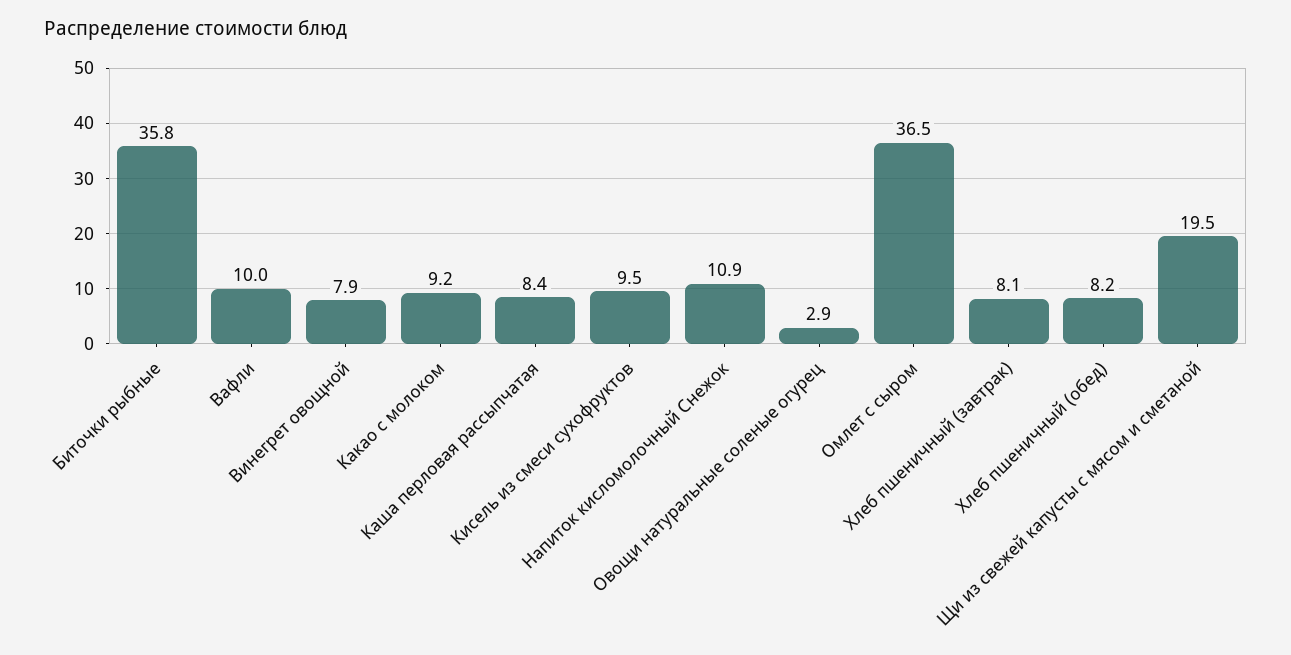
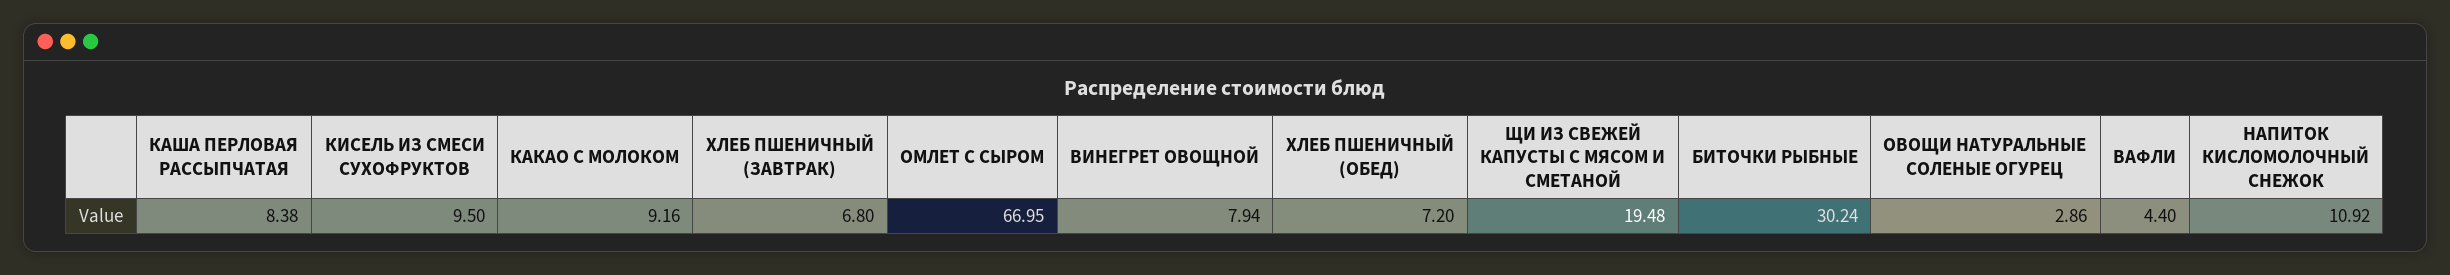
  {
-   "Биточки рыбные": 35.8,
+   "Биточки рыбные": 30.24,
-   "Вафли": 10,
+   "Вафли": 4.4,
    "Винегрет овощной": 7.94,
    "Какао с молоком": 9.16,
    "Каша перловая рассыпчатая": 8.38,
    "Кисель из смеси сухофруктов": 9.5,
    "Напиток кисломолочный Снежок": 10.92,
    "Овощи натуральные соленые огурец": 2.86,
-   "Омлет с сыром": 36.5,
+   "Омлет с сыром": 66.95,
-   "Хлеб пшеничный (завтрак)": 8.1,
+   "Хлеб пшеничный (завтрак)": 6.8,
-   "Хлеб пшеничный (обед)": 8.2,
+   "Хлеб пшеничный (обед)": 7.2,
    "Щи из свежей капусты с мясом и сметаной": 19.48
  }

